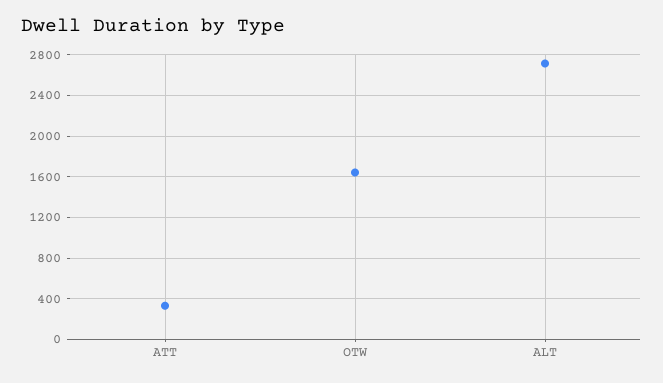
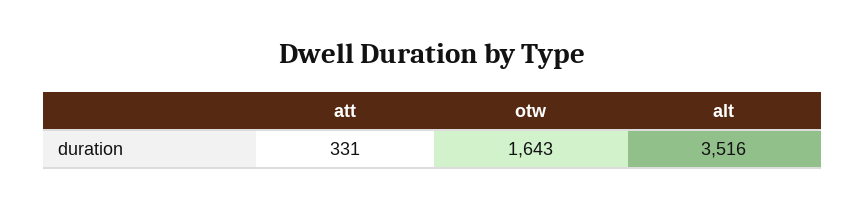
  {
    "ATT": 331,
    "OTW": 1643,
-   "ALT": 2700
+   "ALT": 3516
  }

